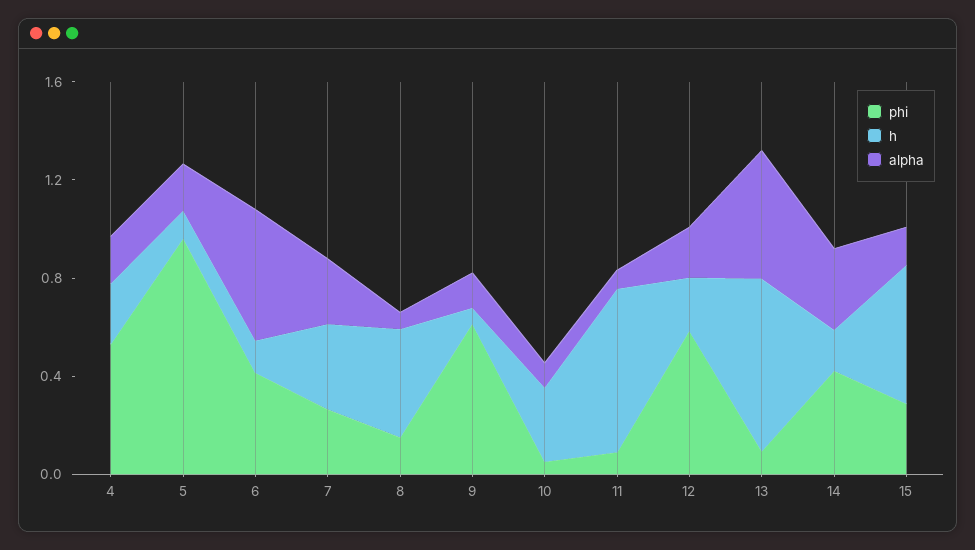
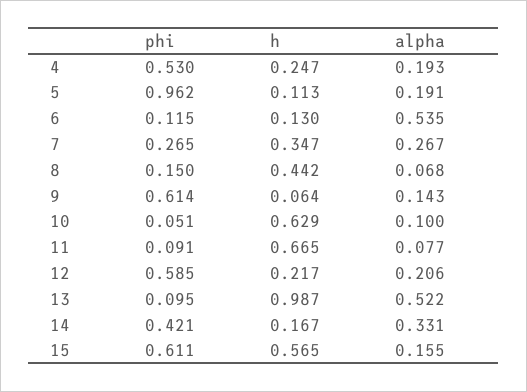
  {
    "phi": {
      "4": 0.53,
      "5": 0.962,
-     "6": 0.4,
+     "6": 0.115,
      "7": 0.265,
      "8": 0.15,
      "9": 0.614,
      "10": 0.051,
      "11": 0.091,
      "12": 0.585,
      "13": 0.095,
      "14": 0.421,
-     "15": 0.3
+     "15": 0.611
    },
    "h": {
      "4": 0.247,
      "5": 0.113,
      "6": 0.13,
      "7": 0.347,
      "8": 0.442,
      "9": 0.064,
-     "10": 0.3,
+     "10": 0.629,
      "11": 0.665,
      "12": 0.217,
-     "13": 0.7,
+     "13": 0.987,
      "14": 0.167,
      "15": 0.565
    },
    "alpha": {
      "4": 0.193,
      "5": 0.191,
      "6": 0.535,
      "7": 0.267,
      "8": 0.068,
      "9": 0.143,
      "10": 0.1,
      "11": 0.077,
      "12": 0.206,
      "13": 0.522,
      "14": 0.331,
      "15": 0.155
    }
  }

